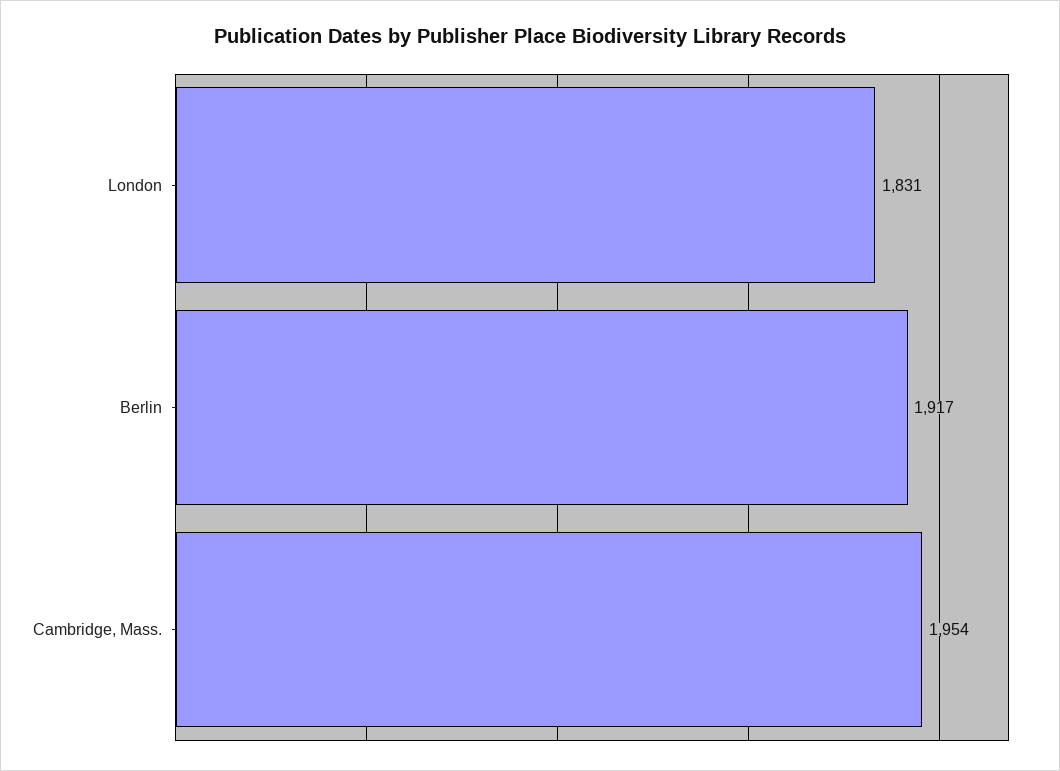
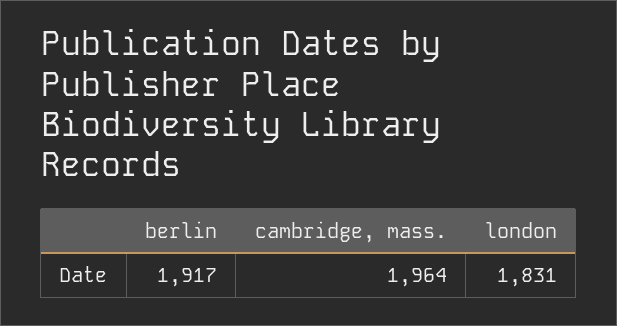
  {
    "London": 1831,
    "Berlin": 1917,
-   "Cambridge, Mass.": 1954
+   "Cambridge, Mass.": 1964
  }

